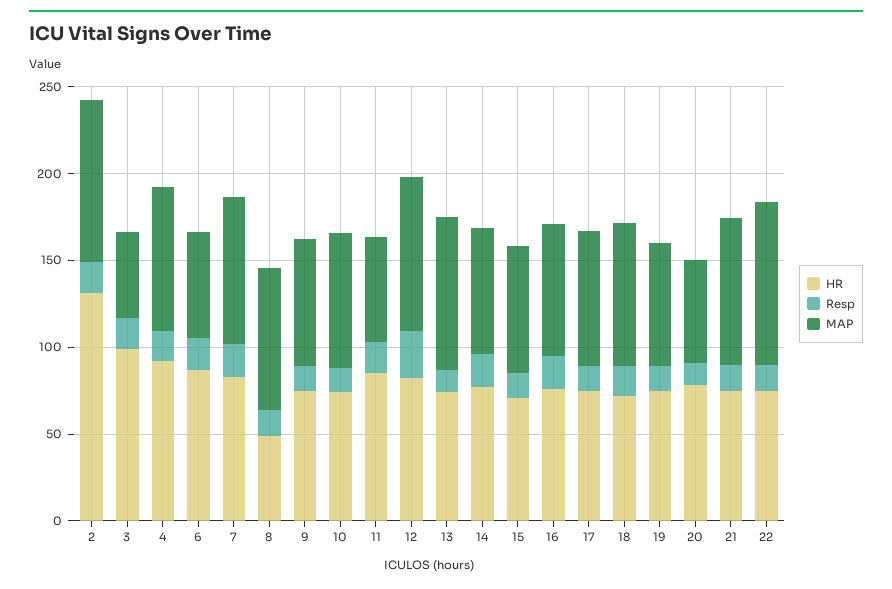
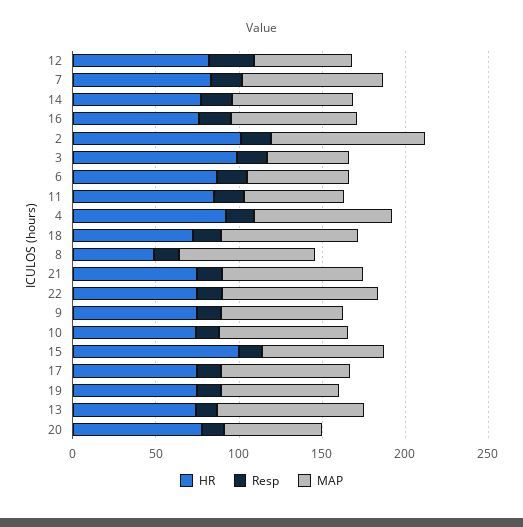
  {
    "HR": {
-     "2": 130,
+     "2": 100,
      "3": 100,
      "4": 90,
      "6": 90,
      "7": 80,
      "8": 50,
      "9": 80,
      "10": 70,
      "11": 90,
      "12": 80,
      "13": 70,
      "14": 80,
-     "15": 70,
+     "15": 100,
      "16": 80,
      "17": 80,
      "18": 70,
      "19": 80,
      "20": 80,
      "21": 80,
      "22": 80
    },
    "Resp": {
      "2": 20,
      "3": 20,
      "4": 20,
      "6": 20,
      "7": 20,
      "8": 20,
      "9": 10,
      "10": 10,
      "11": 20,
      "12": 30,
      "13": 10,
      "14": 20,
      "15": 10,
      "16": 20,
      "17": 10,
      "18": 20,
      "19": 10,
      "20": 10,
      "21": 20,
      "22": 20
    },
    "MAP": {
      "2": 90,
      "3": 50,
      "4": 80,
      "6": 60,
      "7": 80,
      "8": 80,
      "9": 70,
      "10": 80,
      "11": 60,
-     "12": 90,
+     "12": 60,
      "13": 90,
      "14": 70,
      "15": 70,
      "16": 80,
      "17": 80,
      "18": 80,
      "19": 70,
      "20": 60,
      "21": 80,
      "22": 90
    }
  }

